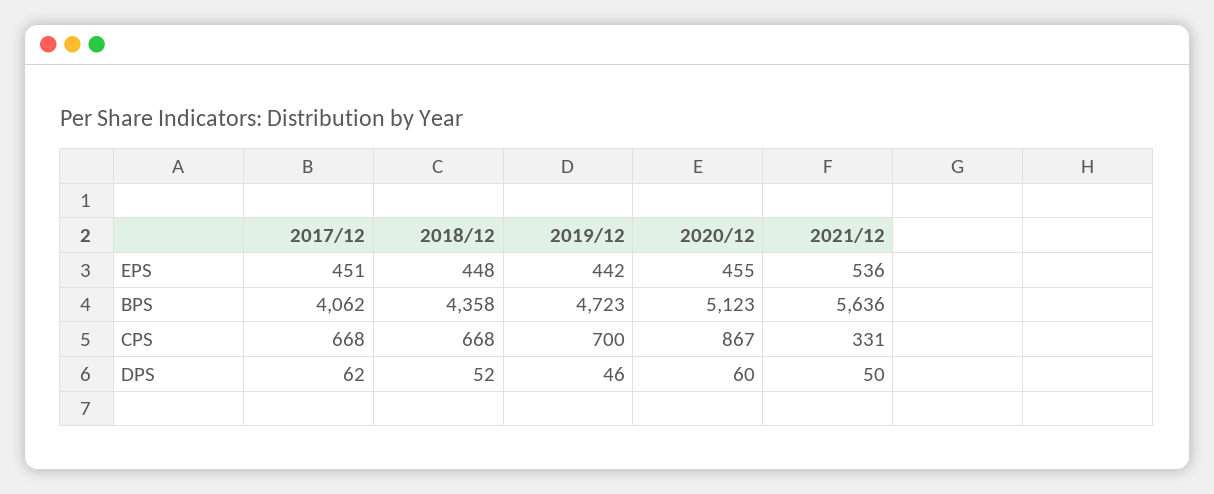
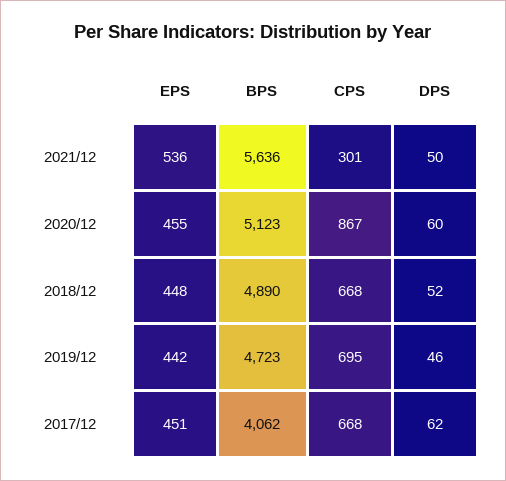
  {
    "2017/12": {
      "EPS": 451,
      "BPS": 4062,
      "CPS": 668,
      "DPS": 62
    },
    "2018/12": {
      "EPS": 448,
-     "BPS": 4358,
+     "BPS": 4890,
      "CPS": 668,
      "DPS": 52
    },
    "2019/12": {
      "EPS": 442,
      "BPS": 4723,
-     "CPS": 700,
+     "CPS": 695,
      "DPS": 46
    },
    "2020/12": {
      "EPS": 455,
      "BPS": 5123,
      "CPS": 867,
      "DPS": 60
    },
    "2021/12": {
      "EPS": 536,
      "BPS": 5636,
-     "CPS": 331,
+     "CPS": 301,
      "DPS": 50
    }
  }

